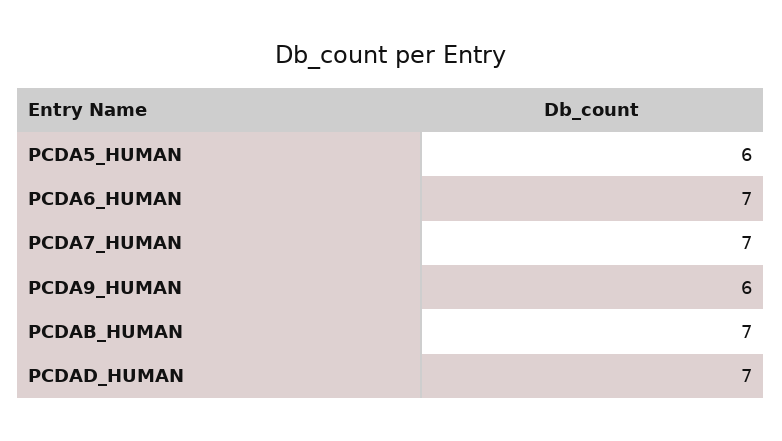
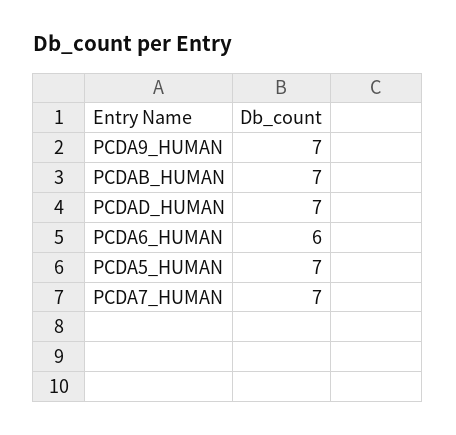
  {
-   "PCDA5_HUMAN": 6,
+   "PCDA5_HUMAN": 7,
-   "PCDA6_HUMAN": 7,
+   "PCDA6_HUMAN": 6,
    "PCDA7_HUMAN": 7,
-   "PCDA9_HUMAN": 6,
+   "PCDA9_HUMAN": 7,
    "PCDAB_HUMAN": 7,
    "PCDAD_HUMAN": 7
  }

